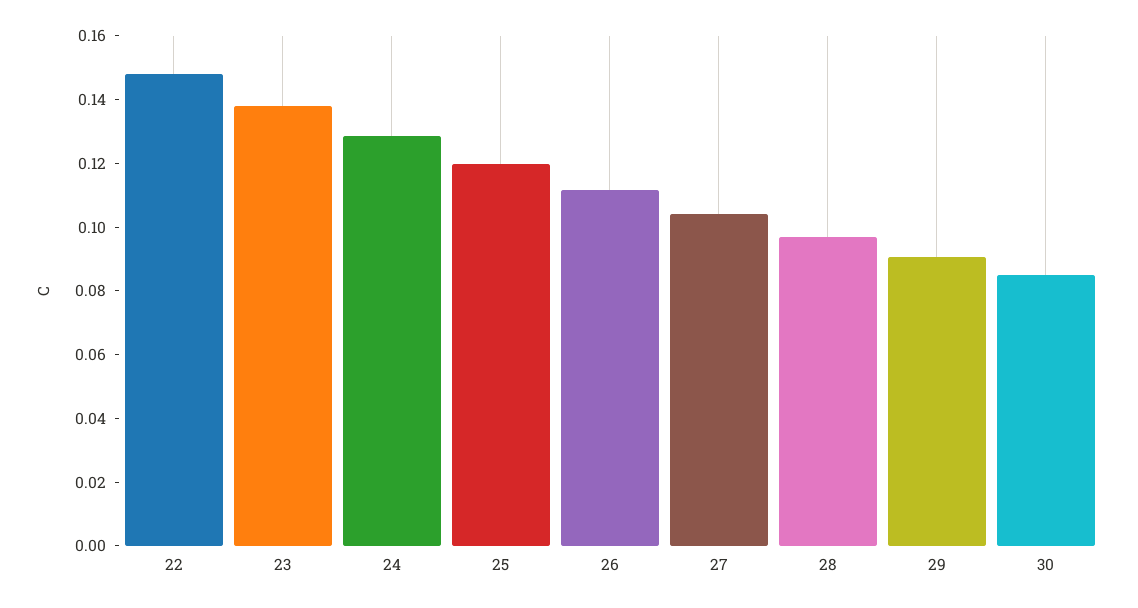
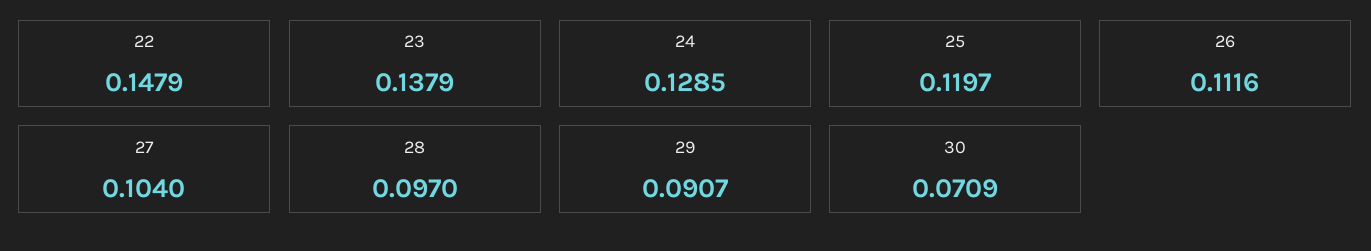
  {
    "22": 0.1479,
    "23": 0.1379,
    "24": 0.1285,
    "25": 0.1197,
    "26": 0.1116,
    "27": 0.104,
    "28": 0.097,
    "29": 0.0907,
-   "30": 0.085
+   "30": 0.0709
  }

